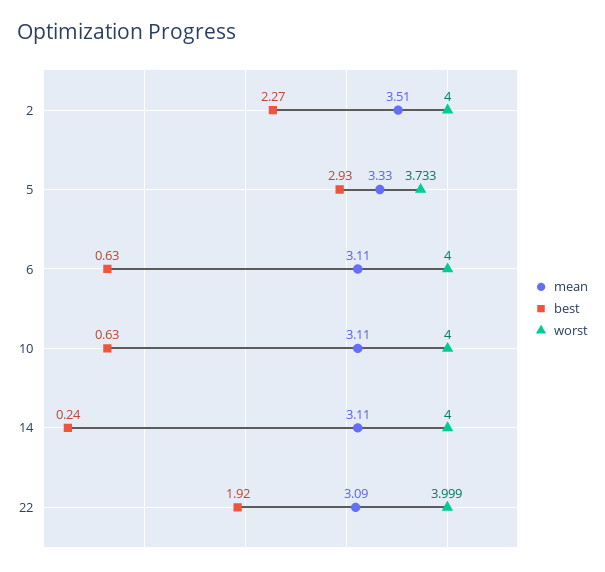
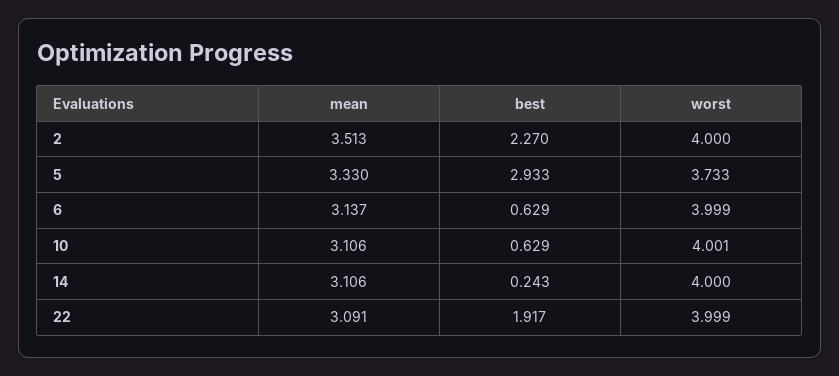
  {
    "mean": {
      "2": 3.513,
      "5": 3.33,
-     "6": 3.11,
+     "6": 3.137,
      "10": 3.106,
      "14": 3.106,
      "22": 3.091
    },
    "best": {
      "2": 2.27,
      "5": 2.933,
      "6": 0.629,
      "10": 0.629,
      "14": 0.243,
      "22": 1.917
    },
    "worst": {
      "2": 4,
      "5": 3.733,
-     "6": 4,
+     "6": 3.999,
-     "10": 4,
+     "10": 4.001,
      "14": 4,
      "22": 3.999
    }
  }

